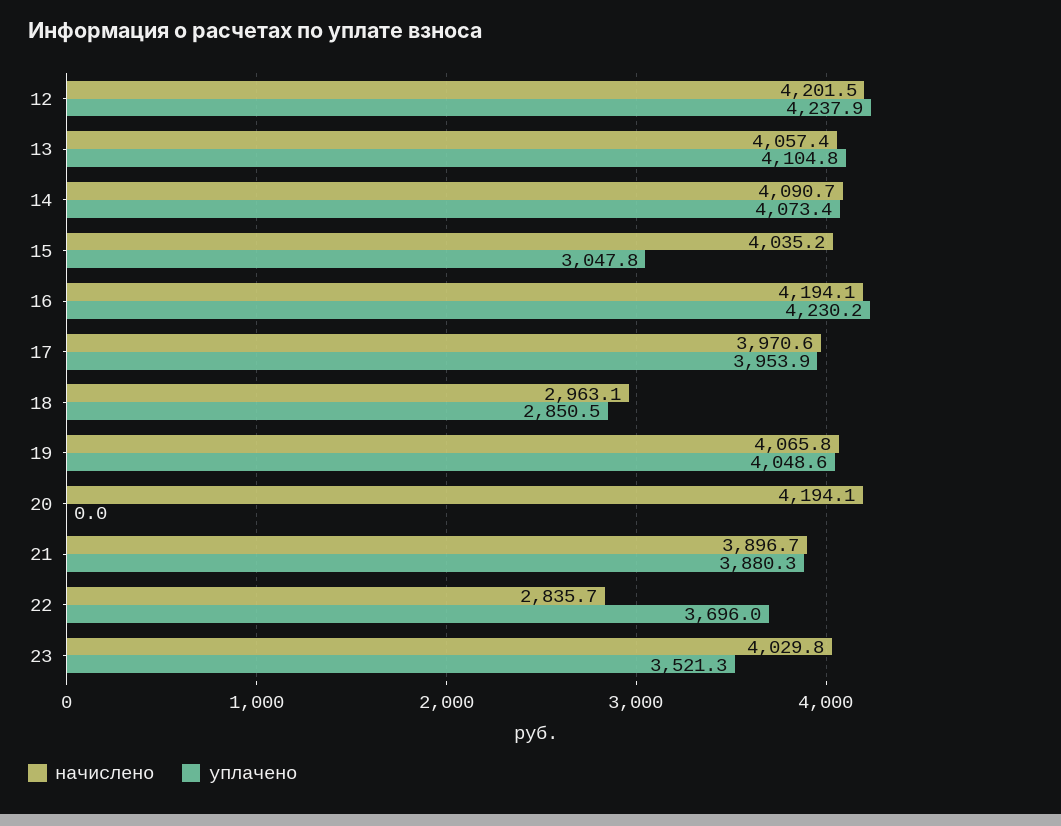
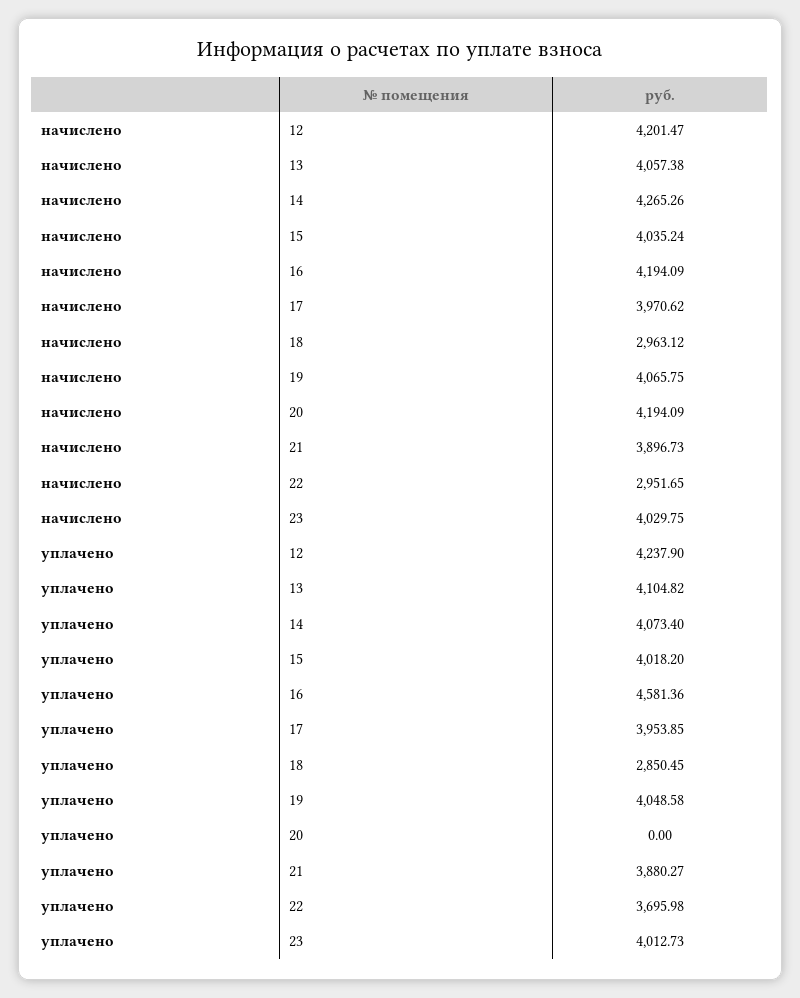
  {
    "начислено": {
      "12": 4201.47,
      "13": 4057.38,
-     "14": 4090.7,
+     "14": 4265.26,
      "15": 4035.24,
      "16": 4194.09,
      "17": 3970.62,
      "18": 2963.12,
      "19": 4065.75,
      "20": 4194.09,
      "21": 3896.73,
-     "22": 2835.7,
+     "22": 2951.65,
      "23": 4029.75
    },
    "уплачено": {
      "12": 4237.9,
      "13": 4104.82,
      "14": 4073.4,
-     "15": 3047.8,
+     "15": 4018.2,
-     "16": 4230.2,
+     "16": 4581.36,
      "17": 3953.85,
      "18": 2850.45,
      "19": 4048.58,
      "20": 0,
      "21": 3880.27,
      "22": 3695.98,
-     "23": 3521.3
+     "23": 4012.73
    }
  }

